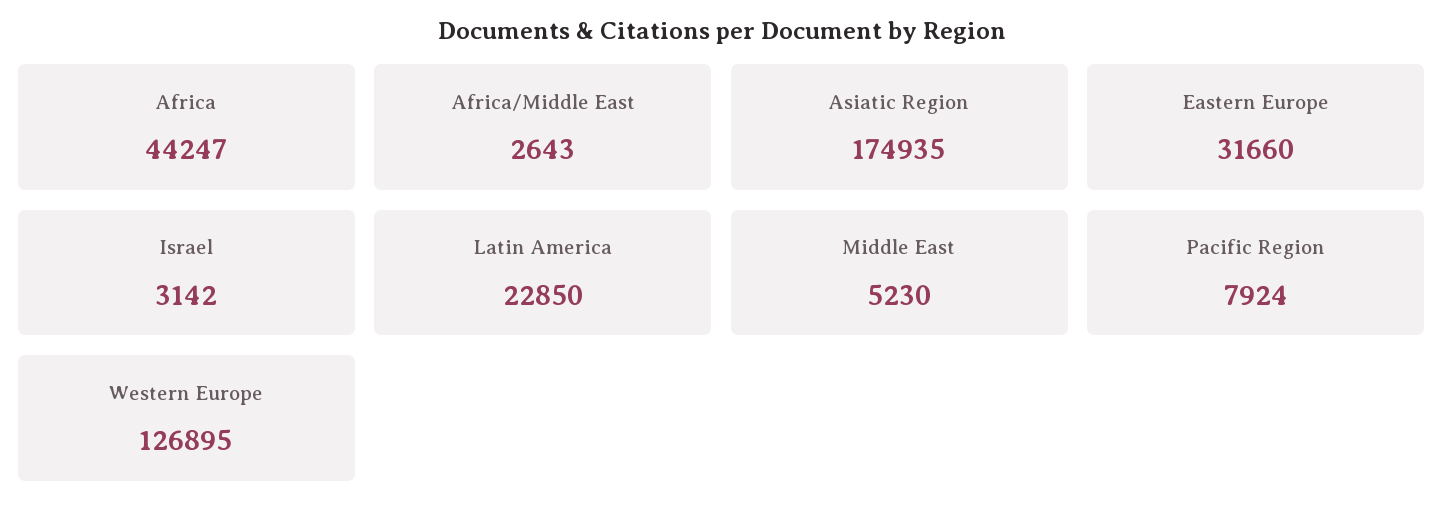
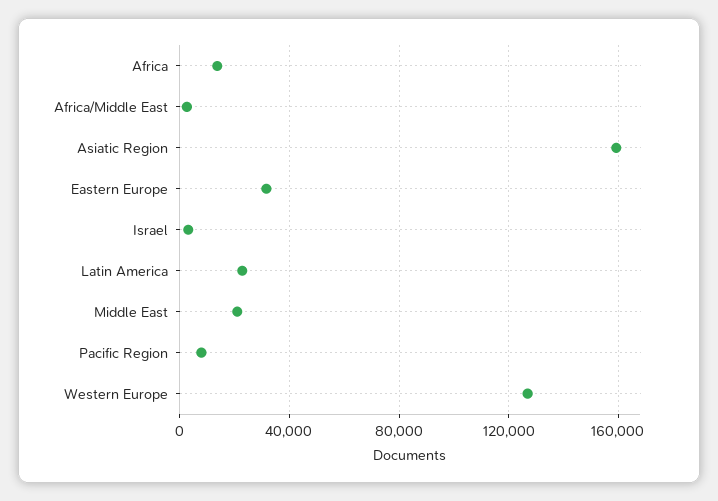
  {
-   "Africa": 44247,
+   "Africa": 15000,
    "Africa/Middle East": 2643,
-   "Asiatic Region": 174935,
+   "Asiatic Region": 160000,
    "Eastern Europe": 31660,
    "Israel": 3142,
    "Latin America": 22850,
-   "Middle East": 5230,
+   "Middle East": 20000,
    "Pacific Region": 7924,
    "Western Europe": 126895
  }

